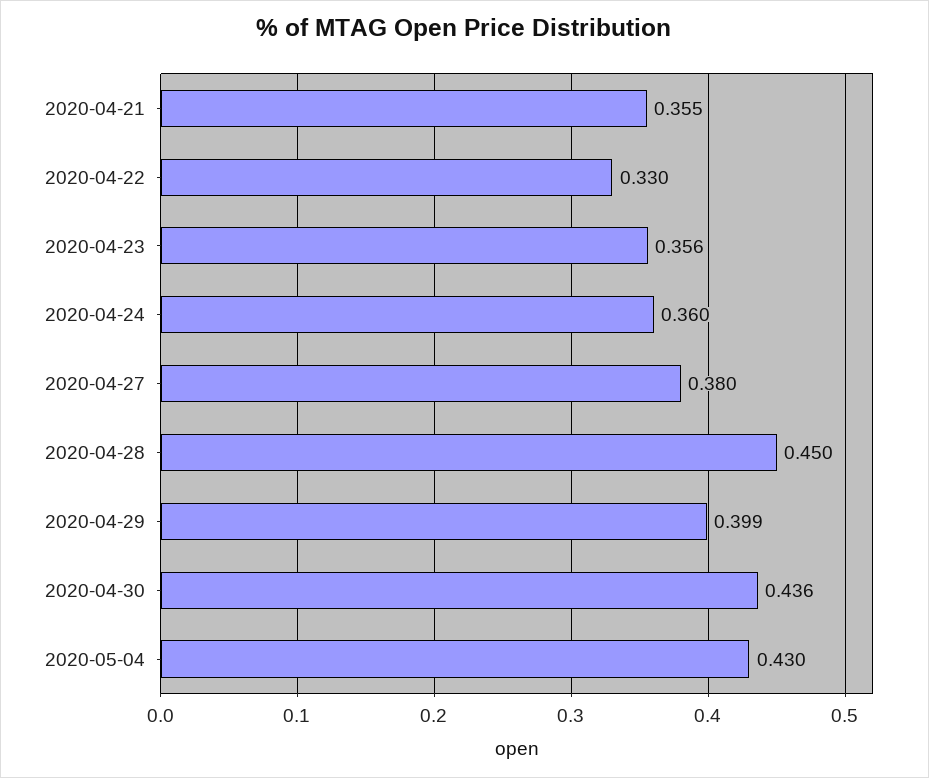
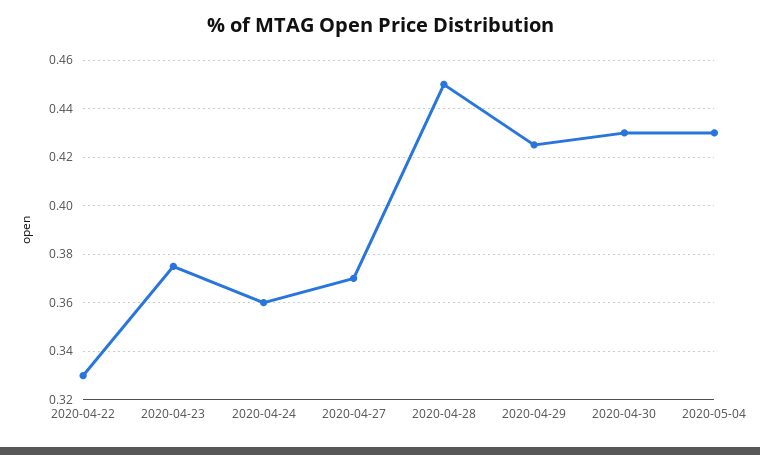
  {
-   "2020-04-21": 0.355,
    "2020-04-22": 0.33,
-   "2020-04-23": 0.356,
+   "2020-04-23": 0.375,
    "2020-04-24": 0.36,
-   "2020-04-27": 0.38,
+   "2020-04-27": 0.37,
    "2020-04-28": 0.45,
-   "2020-04-29": 0.399,
+   "2020-04-29": 0.425,
-   "2020-04-30": 0.436,
+   "2020-04-30": 0.43,
    "2020-05-04": 0.43
  }

